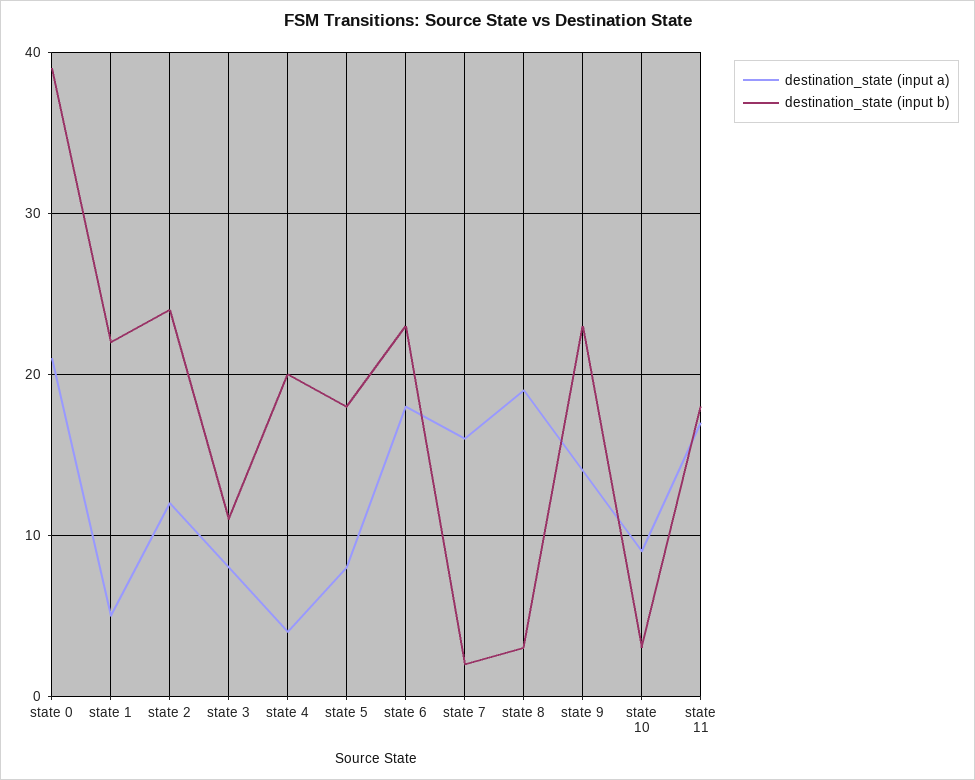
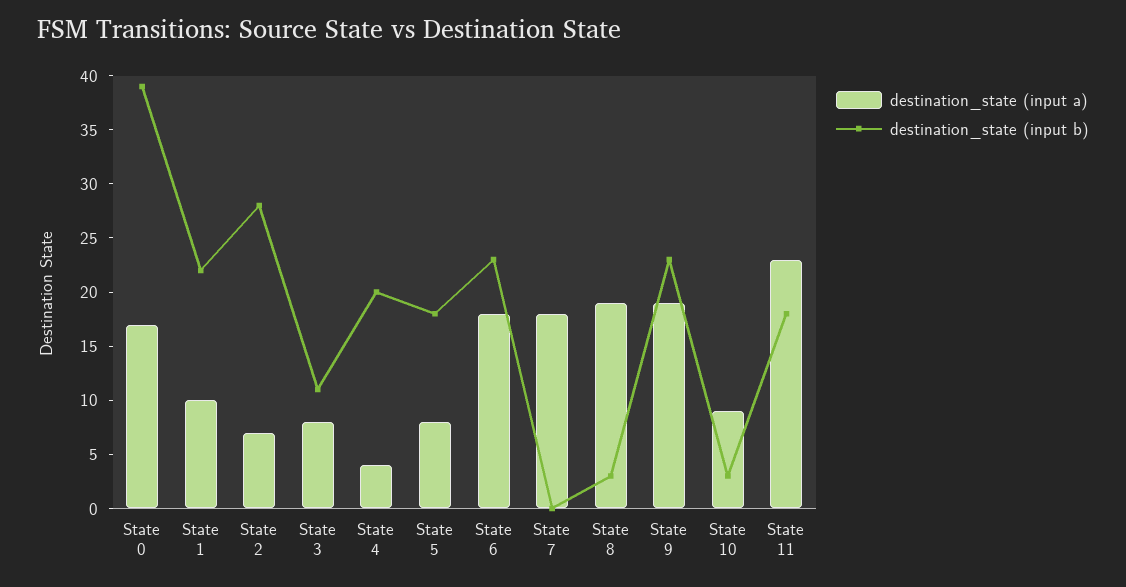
  {
    "destination_state (input a)": {
-     "state 0": 21,
+     "state 0": 17,
-     "state 1": 5,
+     "state 1": 10,
-     "state 2": 12,
+     "state 2": 7,
      "state 3": 8,
      "state 4": 4,
      "state 5": 8,
      "state 6": 18,
-     "state 7": 16,
+     "state 7": 18,
      "state 8": 19,
-     "state 9": 14,
+     "state 9": 19,
      "state 10": 9,
-     "state 11": 17
+     "state 11": 23
    },
    "destination_state (input b)": {
      "state 0": 39,
      "state 1": 22,
-     "state 2": 24,
+     "state 2": 28,
      "state 3": 11,
      "state 4": 20,
      "state 5": 18,
      "state 6": 23,
-     "state 7": 2,
+     "state 7": 0,
      "state 8": 3,
      "state 9": 23,
      "state 10": 3,
      "state 11": 18
    }
  }

